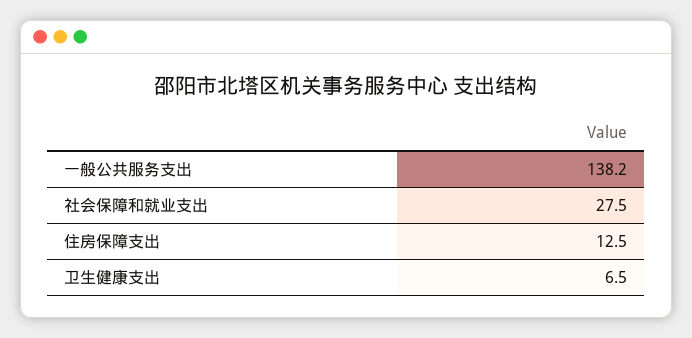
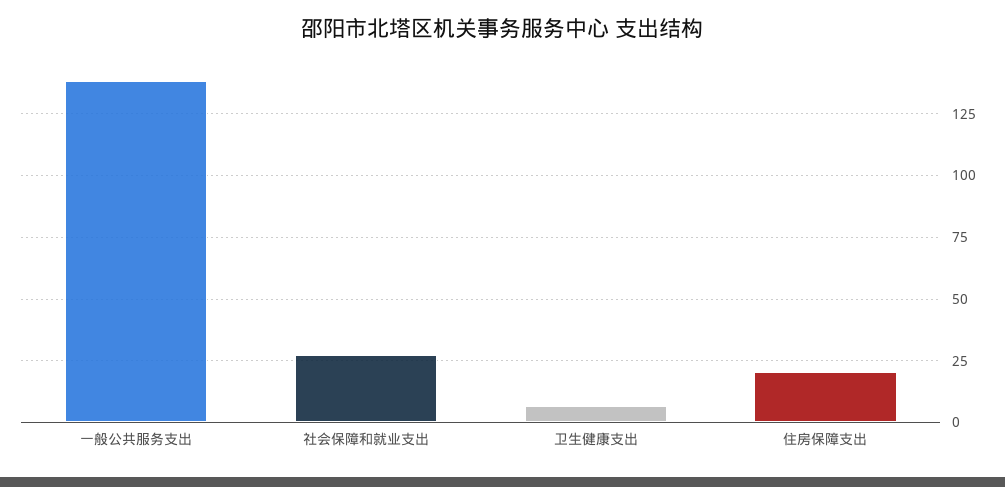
  {
    "一般公共服务支出": 138.2,
    "社会保障和就业支出": 27.5,
-   "住房保障支出": 12.5,
+   "住房保障支出": 20,
    "卫生健康支出": 6.5
  }

